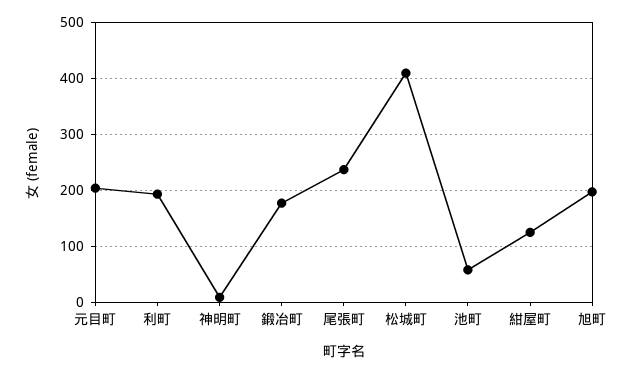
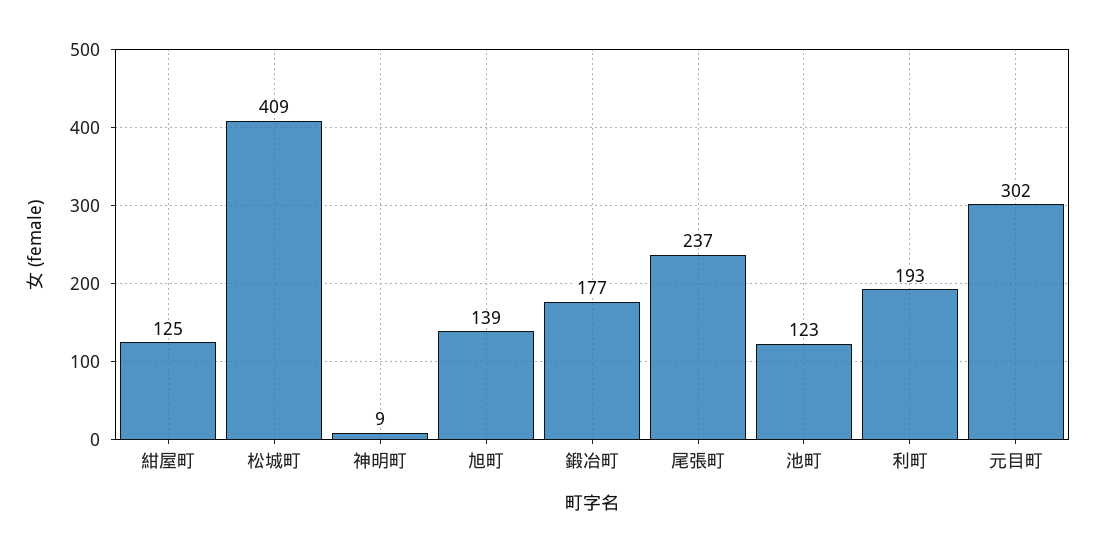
  {
-   "元目町": 200,
+   "元目町": 302,
    "利町": 193,
    "神明町": 9,
    "鍛冶町": 177,
    "尾張町": 237,
    "松城町": 409,
-   "池町": 60,
+   "池町": 123,
    "紺屋町": 125,
-   "旭町": 200
+   "旭町": 139
  }

